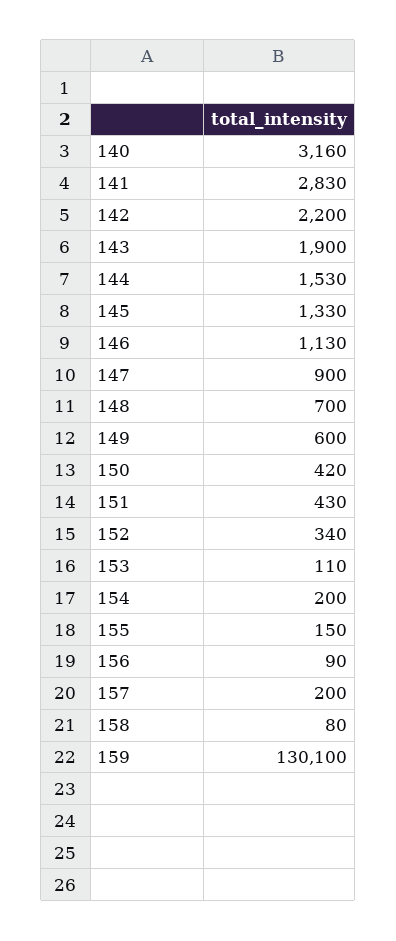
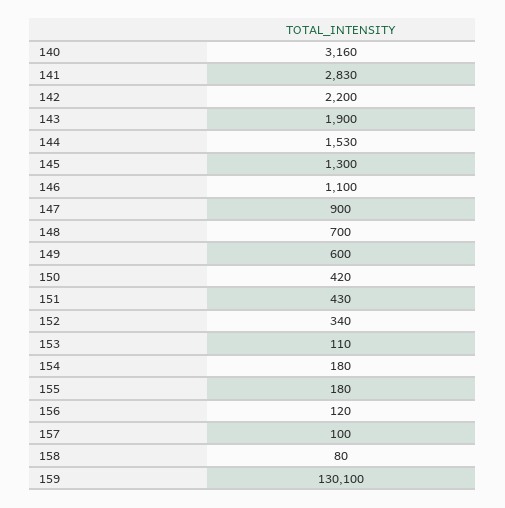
  {
    "140": 3160,
    "141": 2830,
    "142": 2200,
    "143": 1900,
    "144": 1530,
-   "145": 1330,
+   "145": 1300,
-   "146": 1130,
+   "146": 1100,
    "147": 900,
    "148": 700,
    "149": 600,
    "150": 420,
    "151": 430,
    "152": 340,
    "153": 110,
-   "154": 200,
+   "154": 180,
-   "155": 150,
+   "155": 180,
-   "156": 90,
+   "156": 120,
-   "157": 200,
+   "157": 100,
    "158": 80,
    "159": 130100
  }

